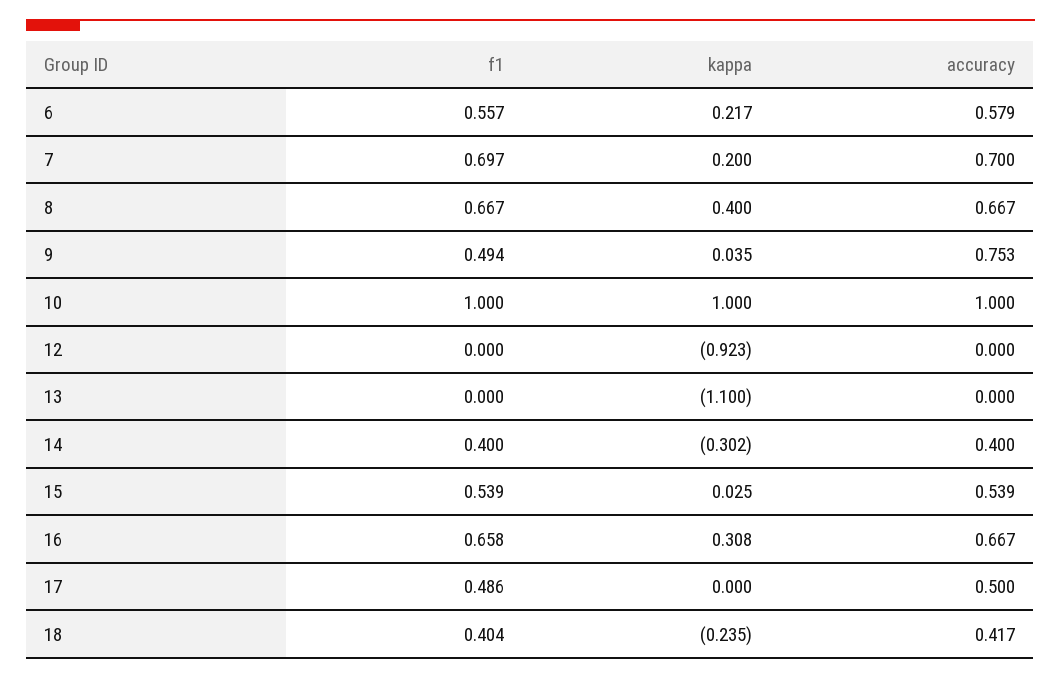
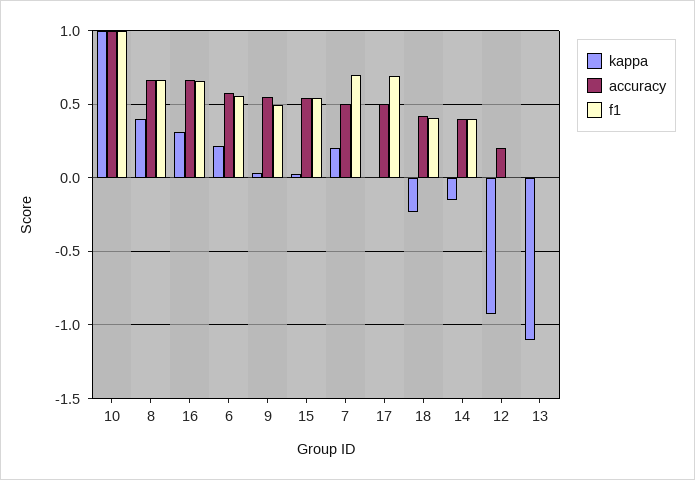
  {
    "f1": {
      "6": 0.557,
      "7": 0.697,
      "8": 0.667,
      "9": 0.494,
      "10": 1,
      "12": 0,
      "13": 0,
      "14": 0.4,
      "15": 0.539,
      "16": 0.658,
-     "17": 0.486,
+     "17": 0.7,
      "18": 0.404
    },
    "kappa": {
      "6": 0.217,
      "7": 0.2,
      "8": 0.4,
      "9": 0.035,
      "10": 1,
      "12": -0.923,
      "13": -1.1,
-     "14": -0.302,
+     "14": -0.15,
      "15": 0.025,
      "16": 0.308,
      "17": 0,
      "18": -0.235
    },
    "accuracy": {
      "6": 0.579,
-     "7": 0.7,
+     "7": 0.5,
      "8": 0.667,
-     "9": 0.753,
+     "9": 0.55,
      "10": 1,
-     "12": 0,
+     "12": 0.2,
      "13": 0,
      "14": 0.4,
      "15": 0.539,
      "16": 0.667,
      "17": 0.5,
      "18": 0.417
    }
  }

